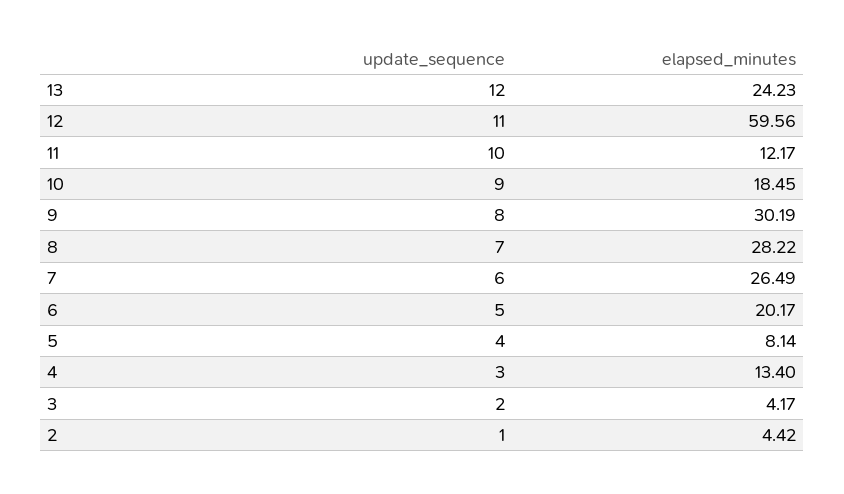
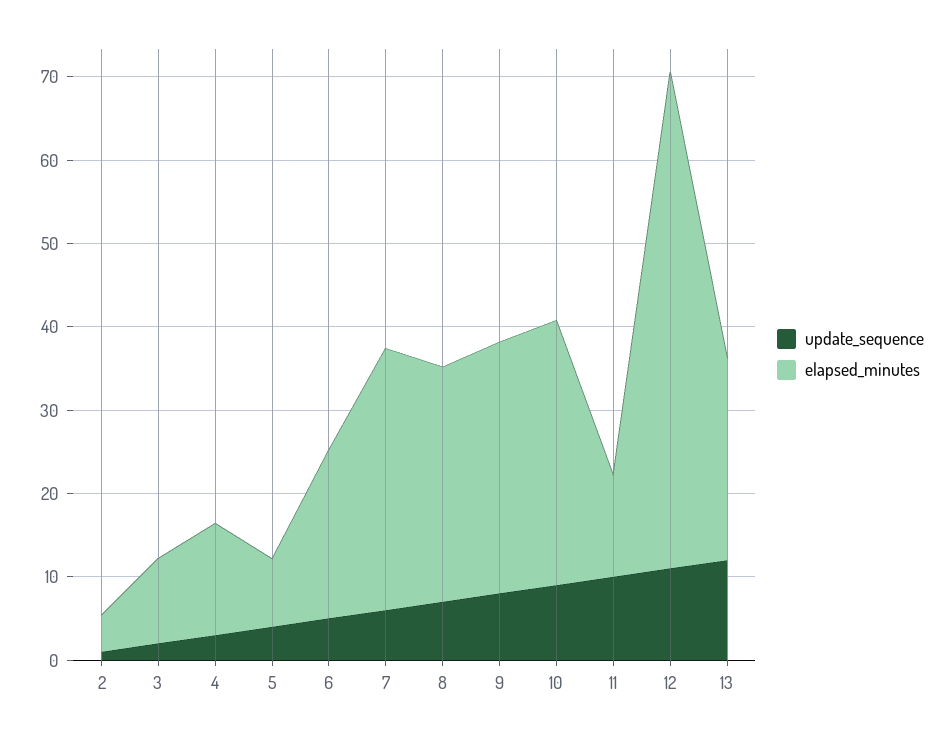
  {
    "update_sequence": {
      "13": 12,
      "12": 11,
      "11": 10,
      "10": 9,
      "9": 8,
      "8": 7,
      "7": 6,
      "6": 5,
      "5": 4,
      "4": 3,
      "3": 2,
      "2": 1
    },
    "elapsed_minutes": {
      "13": 24.23,
      "12": 59.56,
      "11": 12.17,
-     "10": 18.45,
+     "10": 32,
      "9": 30.19,
      "8": 28.22,
-     "7": 26.49,
+     "7": 32,
      "6": 20.17,
      "5": 8.14,
      "4": 13.4,
-     "3": 4.17,
+     "3": 10,
      "2": 4.42
    }
  }

